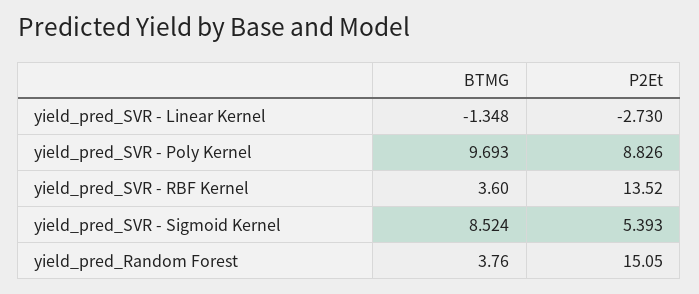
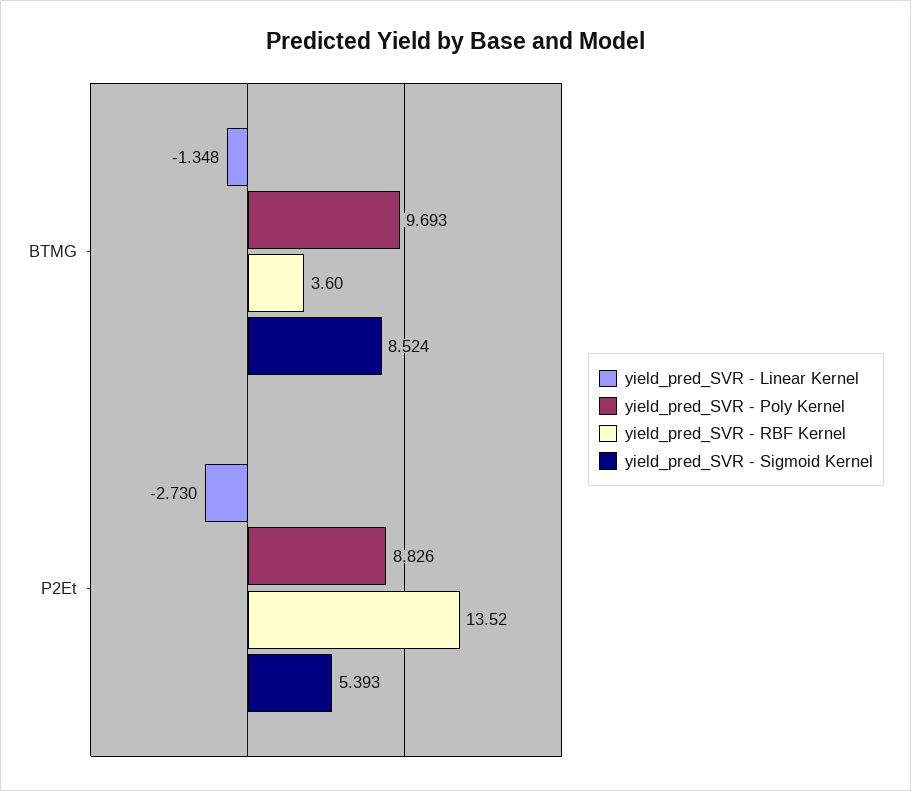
  {
    "yield_pred_SVR - Linear Kernel": {
      "BTMG": -1.348,
      "P2Et": -2.73
    },
    "yield_pred_SVR - Poly Kernel": {
      "BTMG": 9.693,
      "P2Et": 8.826
    },
    "yield_pred_SVR - RBF Kernel": {
      "BTMG": 3.6,
      "P2Et": 13.52
    },
    "yield_pred_SVR - Sigmoid Kernel": {
      "BTMG": 8.524,
      "P2Et": 5.393
-   },
+   }
-   "yield_pred_Random Forest": {
-     "BTMG": 3.76,
-     "P2Et": 15.05
-   }
  }

